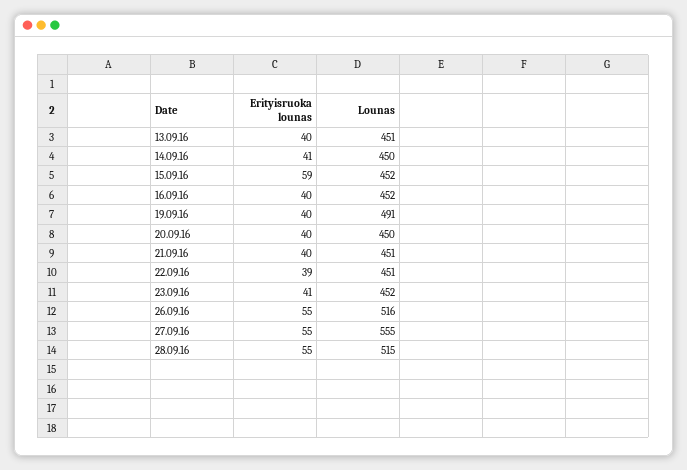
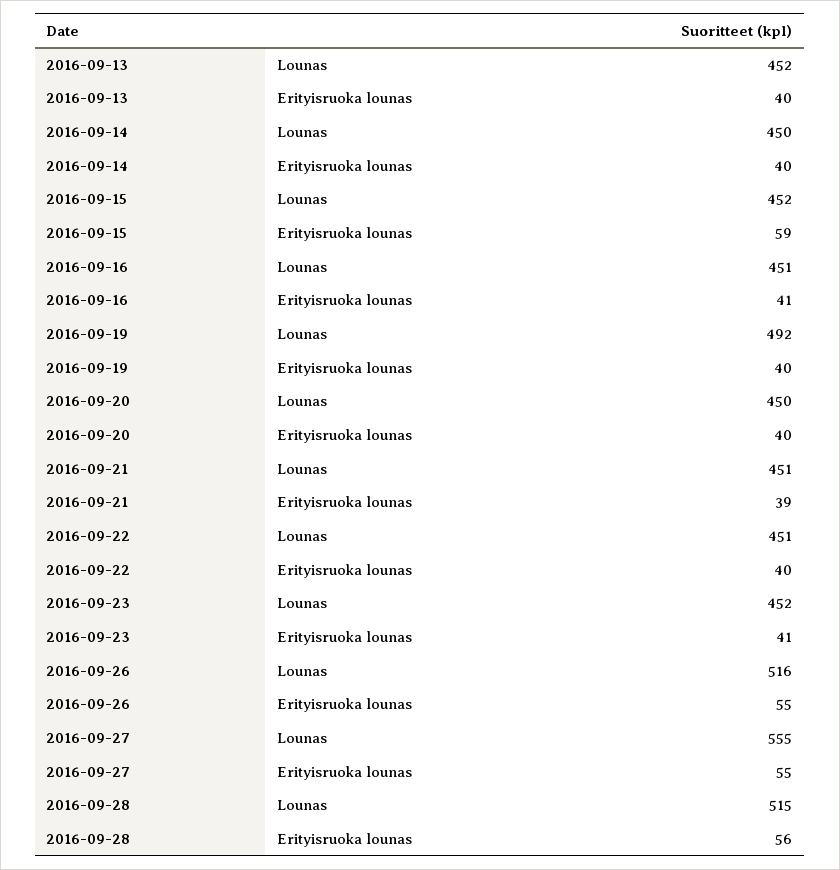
  {
    "Erityisruoka lounas": {
      "13.09.16": 40,
-     "14.09.16": 41,
+     "14.09.16": 40,
      "15.09.16": 59,
-     "16.09.16": 40,
+     "16.09.16": 41,
      "19.09.16": 40,
      "20.09.16": 40,
-     "21.09.16": 40,
+     "21.09.16": 39,
-     "22.09.16": 39,
+     "22.09.16": 40,
      "23.09.16": 41,
      "26.09.16": 55,
      "27.09.16": 55,
-     "28.09.16": 55
+     "28.09.16": 56
    },
    "Lounas": {
-     "13.09.16": 451,
+     "13.09.16": 452,
      "14.09.16": 450,
      "15.09.16": 452,
-     "16.09.16": 452,
+     "16.09.16": 451,
-     "19.09.16": 491,
+     "19.09.16": 492,
      "20.09.16": 450,
      "21.09.16": 451,
      "22.09.16": 451,
      "23.09.16": 452,
      "26.09.16": 516,
      "27.09.16": 555,
      "28.09.16": 515
    }
  }

